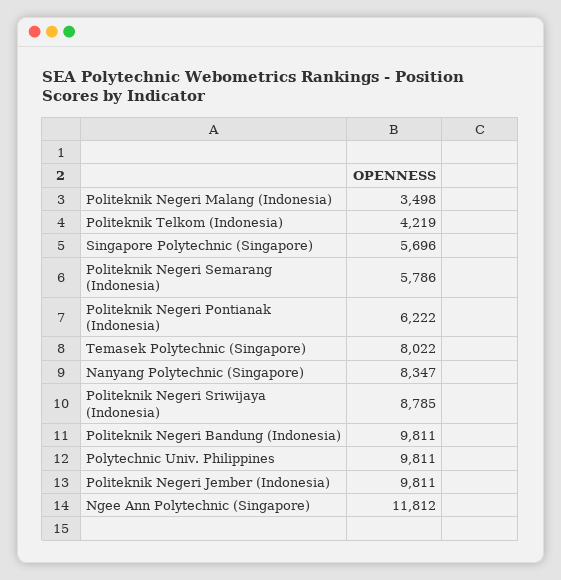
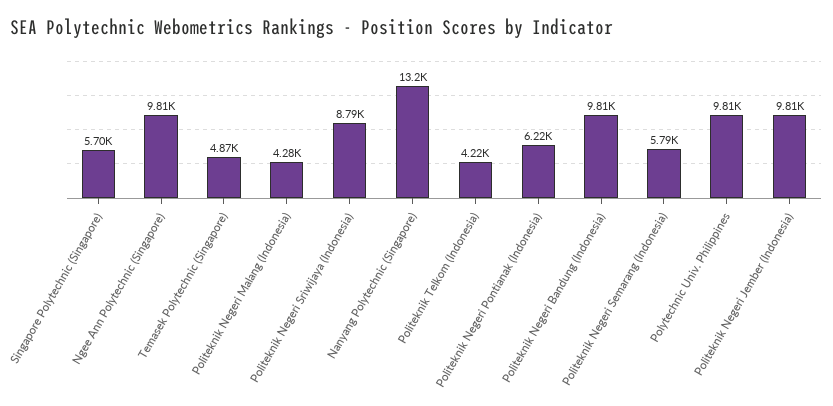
  {
-   "Politeknik Negeri Malang (Indonesia)": 3498,
+   "Politeknik Negeri Malang (Indonesia)": 4280,
    "Politeknik Telkom (Indonesia)": 4219,
    "Singapore Polytechnic (Singapore)": 5696,
    "Politeknik Negeri Semarang (Indonesia)": 5786,
    "Politeknik Negeri Pontianak (Indonesia)": 6222,
-   "Temasek Polytechnic (Singapore)": 8022,
+   "Temasek Polytechnic (Singapore)": 4870,
-   "Nanyang Polytechnic (Singapore)": 8347,
+   "Nanyang Polytechnic (Singapore)": 13200,
    "Politeknik Negeri Sriwijaya (Indonesia)": 8785,
    "Politeknik Negeri Bandung (Indonesia)": 9811,
    "Polytechnic Univ. Philippines": 9811,
    "Politeknik Negeri Jember (Indonesia)": 9811,
-   "Ngee Ann Polytechnic (Singapore)": 11812
+   "Ngee Ann Polytechnic (Singapore)": 9810
  }

